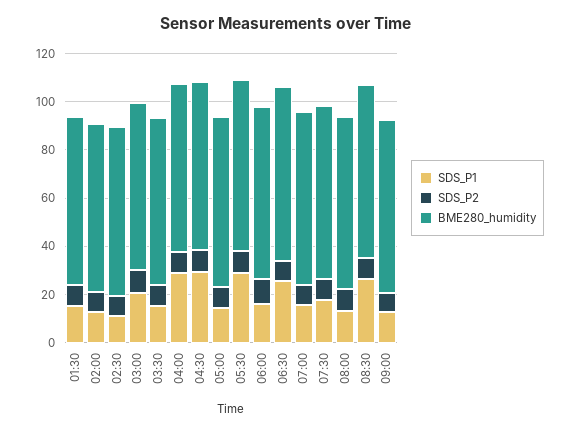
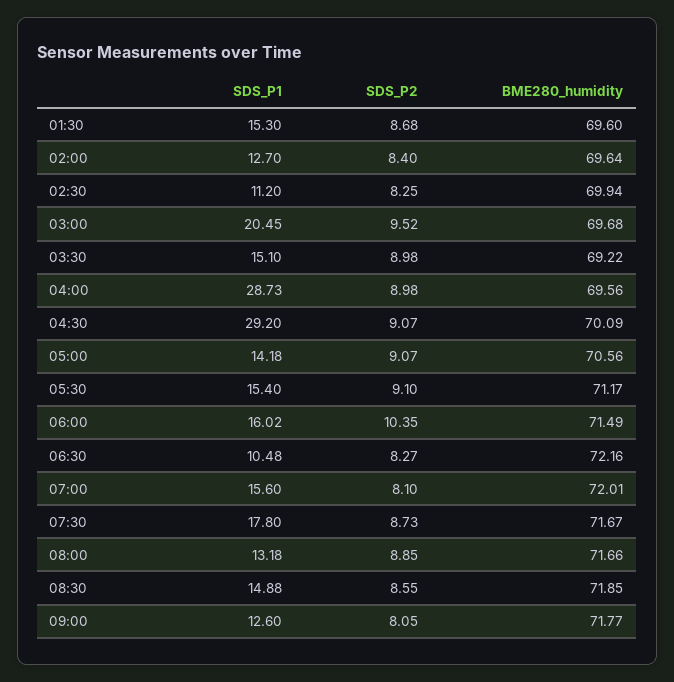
  {
    "SDS_P1": {
      "01:30": 15.3,
      "02:00": 12.7,
      "02:30": 11.2,
      "03:00": 20.45,
      "03:30": 15.1,
      "04:00": 28.73,
      "04:30": 29.2,
      "05:00": 14.18,
-     "05:30": 30,
+     "05:30": 15.4,
      "06:00": 16.02,
-     "06:30": 25,
+     "06:30": 10.48,
      "07:00": 15.6,
      "07:30": 17.8,
      "08:00": 13.18,
-     "08:30": 25,
+     "08:30": 14.88,
      "09:00": 12.6
    },
    "SDS_P2": {
      "01:30": 8.68,
      "02:00": 8.4,
      "02:30": 8.25,
      "03:00": 9.52,
      "03:30": 8.98,
      "04:00": 8.98,
      "04:30": 9.07,
      "05:00": 9.07,
      "05:30": 9.1,
      "06:00": 10.35,
      "06:30": 8.27,
      "07:00": 8.1,
      "07:30": 8.73,
      "08:00": 8.85,
      "08:30": 8.55,
      "09:00": 8.05
    },
    "BME280_humidity": {
      "01:30": 69.6,
      "02:00": 69.64,
      "02:30": 69.94,
      "03:00": 69.68,
      "03:30": 69.22,
      "04:00": 69.56,
      "04:30": 70.09,
      "05:00": 70.56,
      "05:30": 71.17,
      "06:00": 71.49,
      "06:30": 72.16,
      "07:00": 72.01,
      "07:30": 71.67,
      "08:00": 71.66,
      "08:30": 71.85,
      "09:00": 71.77
    }
  }

